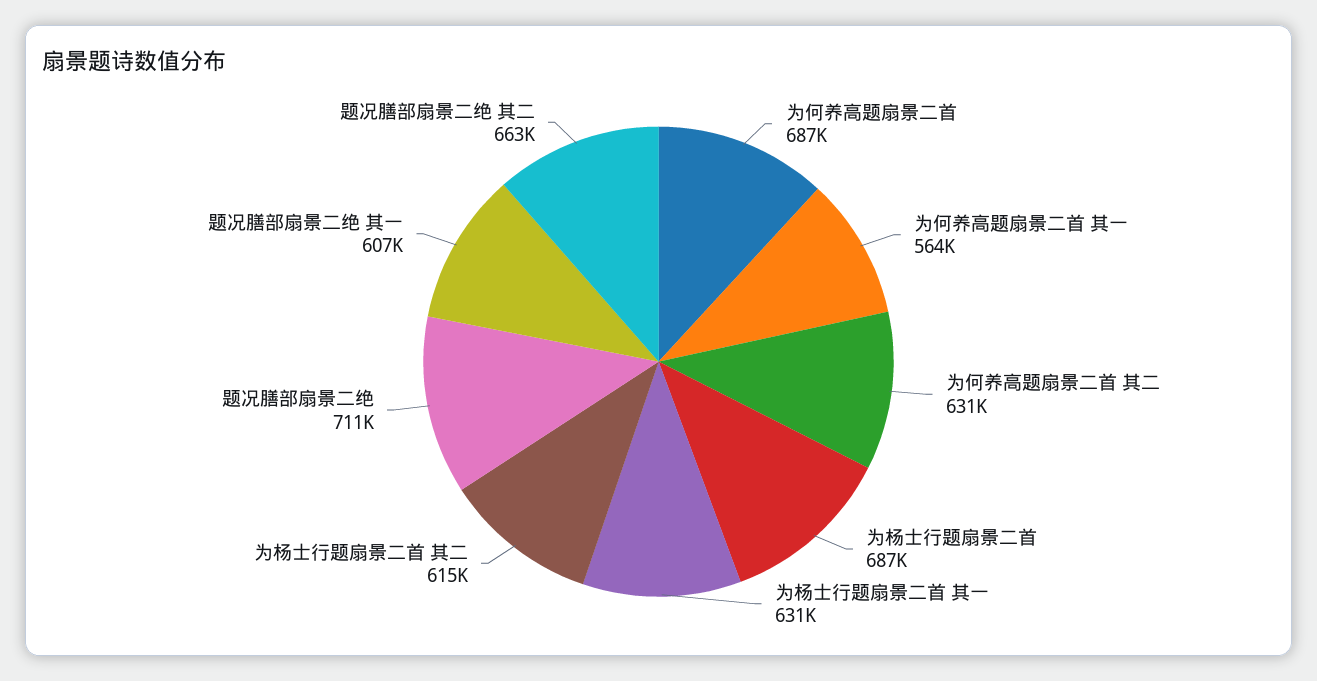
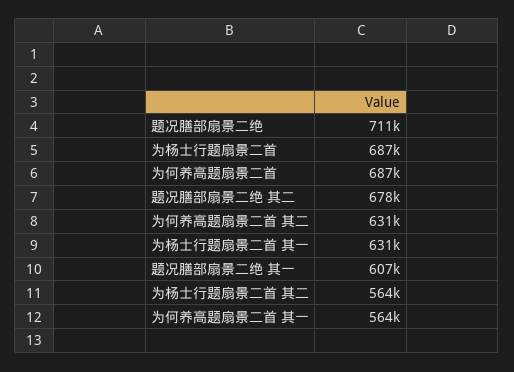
  {
    "为何养高题扇景二首": 687000,
    "为何养高题扇景二首 其一": 564000,
    "为何养高题扇景二首 其二": 631000,
    "为杨士行题扇景二首": 687000,
    "为杨士行题扇景二首 其一": 631000,
-   "为杨士行题扇景二首 其二": 615000,
+   "为杨士行题扇景二首 其二": 564000,
    "题况膳部扇景二绝": 711000,
    "题况膳部扇景二绝 其一": 607000,
-   "题况膳部扇景二绝 其二": 663000
+   "题况膳部扇景二绝 其二": 678000
  }

